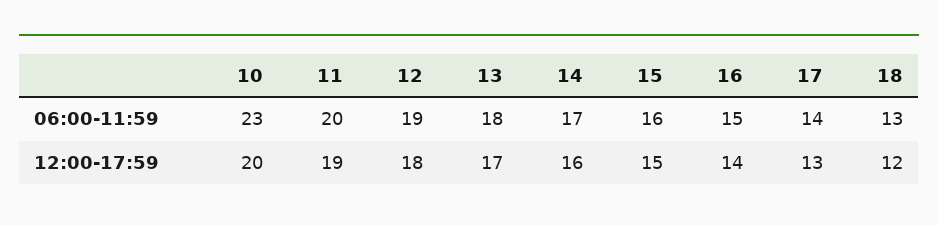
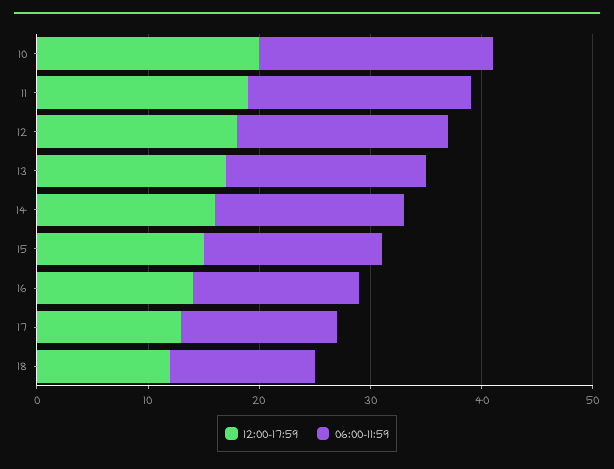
  {
    "06:00-11:59": {
-     "10": 23,
+     "10": 21,
      "11": 20,
      "12": 19,
      "13": 18,
      "14": 17,
      "15": 16,
      "16": 15,
      "17": 14,
      "18": 13
    },
    "12:00-17:59": {
      "10": 20,
      "11": 19,
      "12": 18,
      "13": 17,
      "14": 16,
      "15": 15,
      "16": 14,
      "17": 13,
      "18": 12
    }
  }

